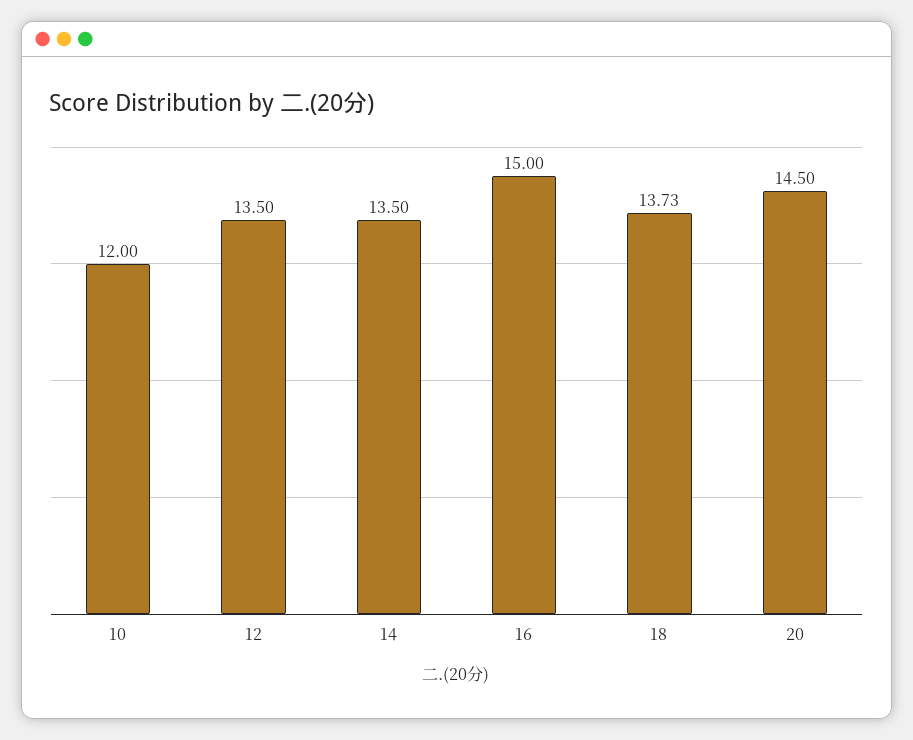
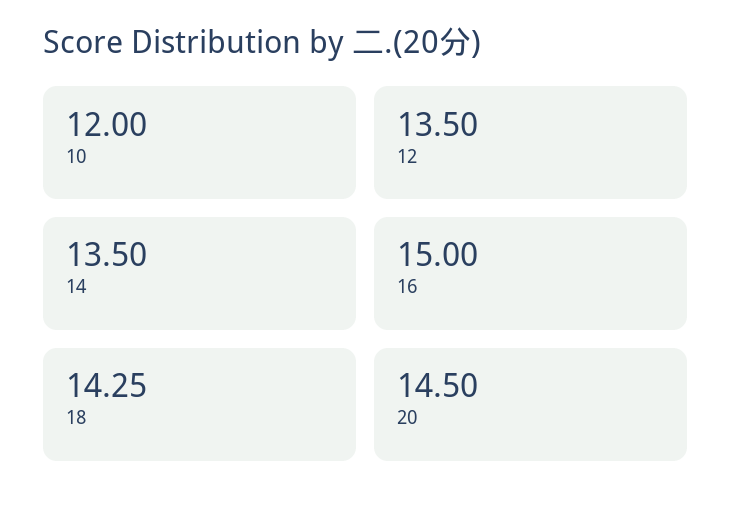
  {
    "10": 12,
    "12": 13.5,
    "14": 13.5,
    "16": 15,
-   "18": 13.73,
+   "18": 14.25,
    "20": 14.5
  }

